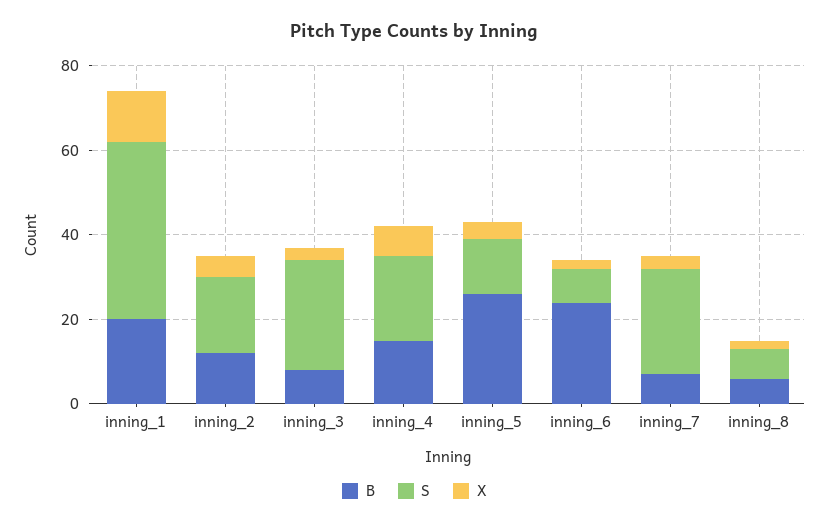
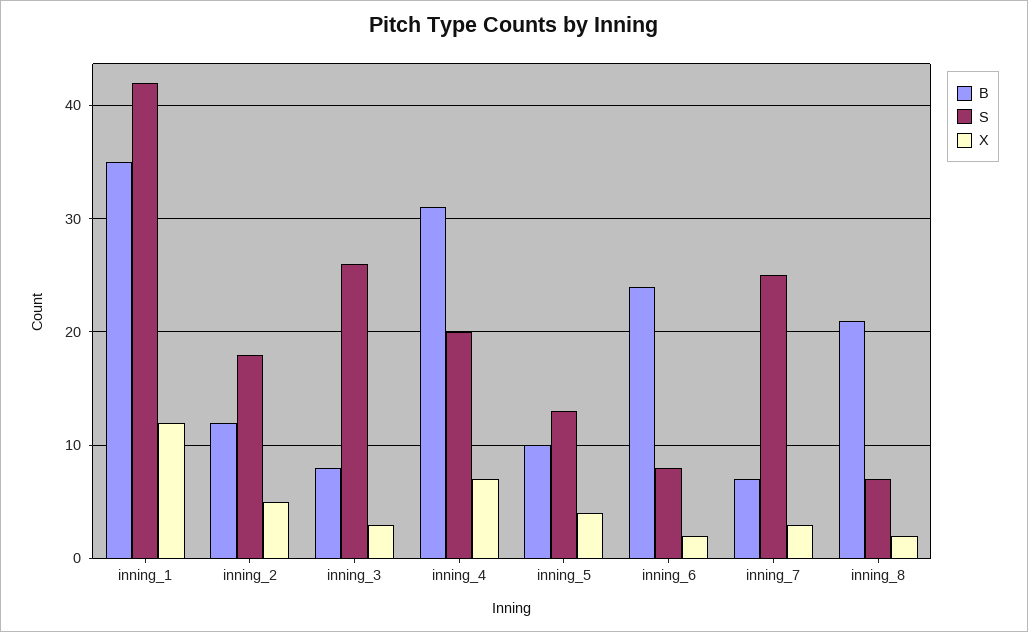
  {
    "B": {
-     "inning_1": 20,
+     "inning_1": 35,
      "inning_2": 12,
      "inning_3": 8,
-     "inning_4": 15,
+     "inning_4": 31,
-     "inning_5": 25,
+     "inning_5": 10,
      "inning_6": 24,
      "inning_7": 7,
-     "inning_8": 5
+     "inning_8": 21
    },
    "S": {
      "inning_1": 42,
      "inning_2": 18,
      "inning_3": 26,
      "inning_4": 20,
      "inning_5": 13,
      "inning_6": 8,
      "inning_7": 25,
      "inning_8": 7
    },
    "X": {
      "inning_1": 12,
      "inning_2": 5,
      "inning_3": 3,
      "inning_4": 7,
      "inning_5": 4,
      "inning_6": 2,
      "inning_7": 3,
      "inning_8": 2
    }
  }

